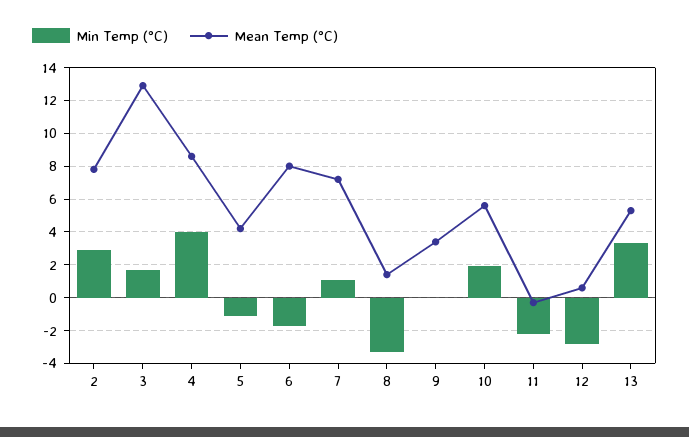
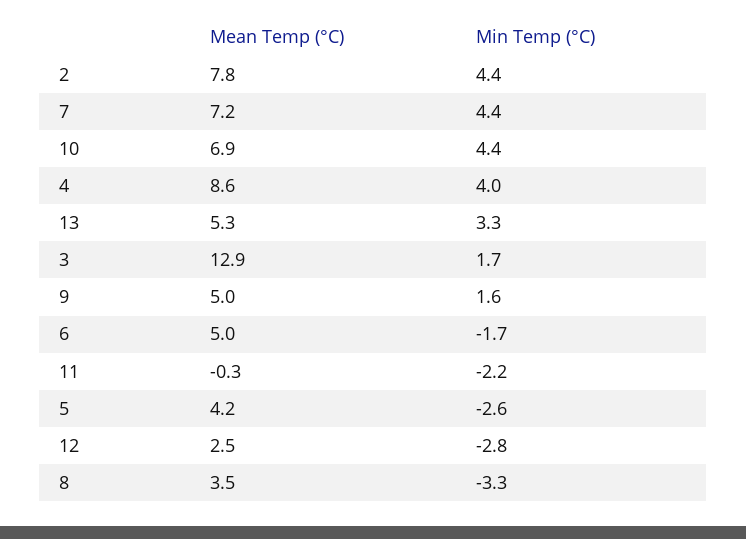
  {
    "Min Temp (°C)": {
-     "2": 3,
+     "2": 4.4,
      "3": 1.7,
      "4": 4,
-     "5": -1,
+     "5": -2.6,
      "6": -1.7,
-     "7": 1,
+     "7": 4.4,
      "8": -3.3,
-     "9": 0,
+     "9": 1.6,
-     "10": 2,
+     "10": 4.4,
      "11": -2.2,
      "12": -2.8,
      "13": 3.3
    },
    "Mean Temp (°C)": {
      "2": 7.8,
      "3": 12.9,
      "4": 8.6,
      "5": 4.2,
-     "6": 8,
+     "6": 5,
      "7": 7.2,
-     "8": 1.5,
+     "8": 3.5,
-     "9": 3.5,
+     "9": 5,
-     "10": 5.5,
+     "10": 6.9,
      "11": -0.3,
-     "12": 0.5,
+     "12": 2.5,
      "13": 5.3
    }
  }

